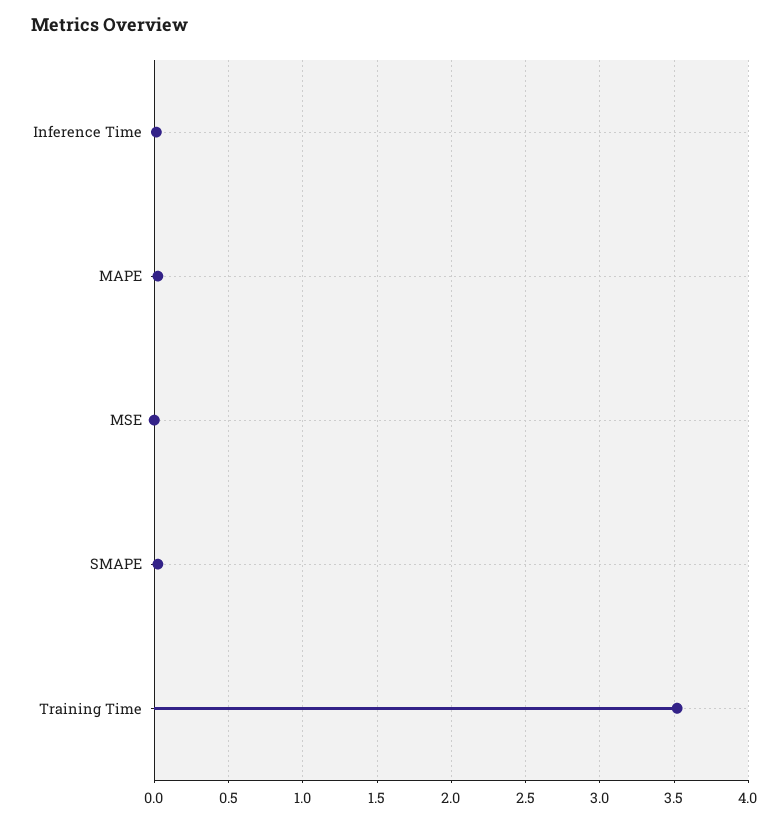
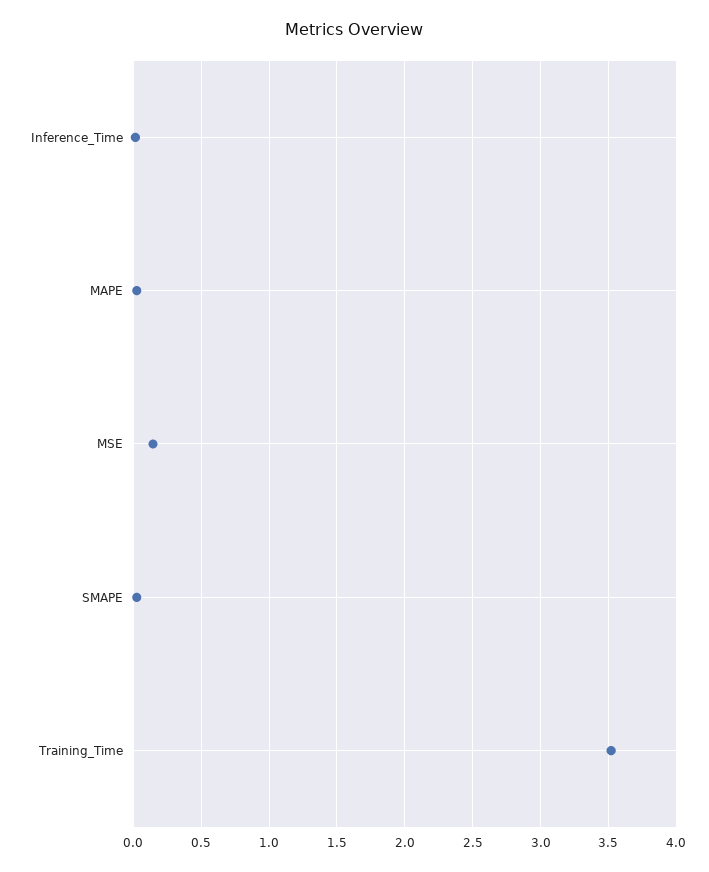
  {
    "Inference Time": 0,
    "MAPE": 0.05,
-   "MSE": 0,
+   "MSE": 0.15,
    "SMAPE": 0.05,
    "Training Time": 3.5
  }

